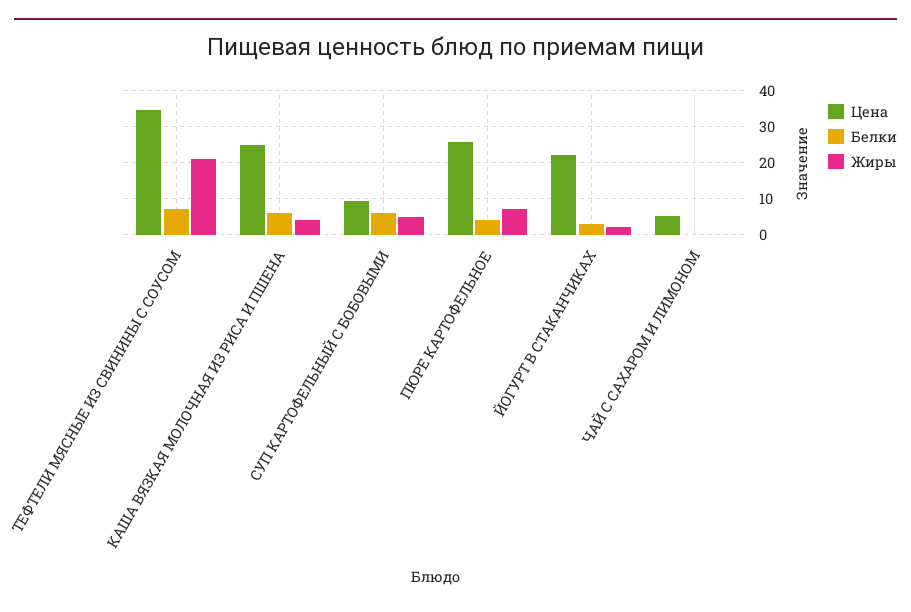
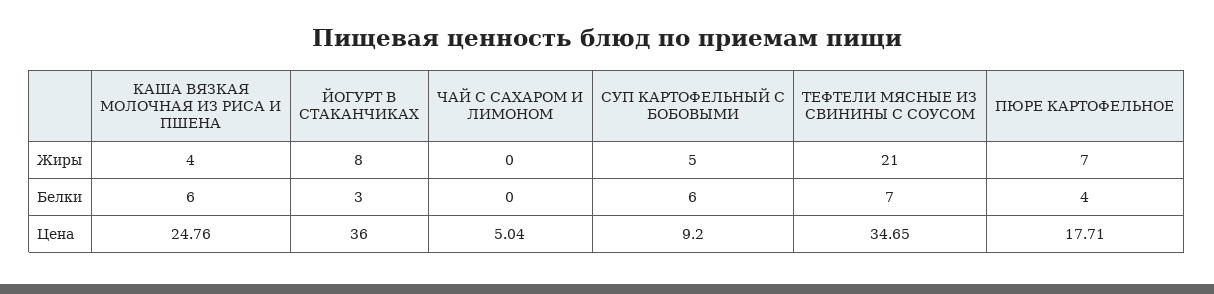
  {
    "Цена": {
      "ТЕФТЕЛИ МЯСНЫЕ ИЗ СВИНИНЫ С СОУСОМ": 34.65,
      "КАША ВЯЗКАЯ МОЛОЧНАЯ ИЗ РИСА И ПШЕНА": 24.76,
      "СУП КАРТОФЕЛЬНЫЙ С БОБОВЫМИ": 9.2,
-     "ПЮРЕ КАРТОФЕЛЬНОЕ": 26,
+     "ПЮРЕ КАРТОФЕЛЬНОЕ": 17.71,
-     "ЙОГУРТ В СТАКАНЧИКАХ": 22,
+     "ЙОГУРТ В СТАКАНЧИКАХ": 36,
      "ЧАЙ С САХАРОМ И ЛИМОНОМ": 5.04
    },
    "Белки": {
      "ТЕФТЕЛИ МЯСНЫЕ ИЗ СВИНИНЫ С СОУСОМ": 7,
      "КАША ВЯЗКАЯ МОЛОЧНАЯ ИЗ РИСА И ПШЕНА": 6,
      "СУП КАРТОФЕЛЬНЫЙ С БОБОВЫМИ": 6,
      "ПЮРЕ КАРТОФЕЛЬНОЕ": 4,
      "ЙОГУРТ В СТАКАНЧИКАХ": 3,
      "ЧАЙ С САХАРОМ И ЛИМОНОМ": 0
    },
    "Жиры": {
      "ТЕФТЕЛИ МЯСНЫЕ ИЗ СВИНИНЫ С СОУСОМ": 21,
      "КАША ВЯЗКАЯ МОЛОЧНАЯ ИЗ РИСА И ПШЕНА": 4,
      "СУП КАРТОФЕЛЬНЫЙ С БОБОВЫМИ": 5,
      "ПЮРЕ КАРТОФЕЛЬНОЕ": 7,
-     "ЙОГУРТ В СТАКАНЧИКАХ": 2,
+     "ЙОГУРТ В СТАКАНЧИКАХ": 8,
      "ЧАЙ С САХАРОМ И ЛИМОНОМ": 0
    }
  }

